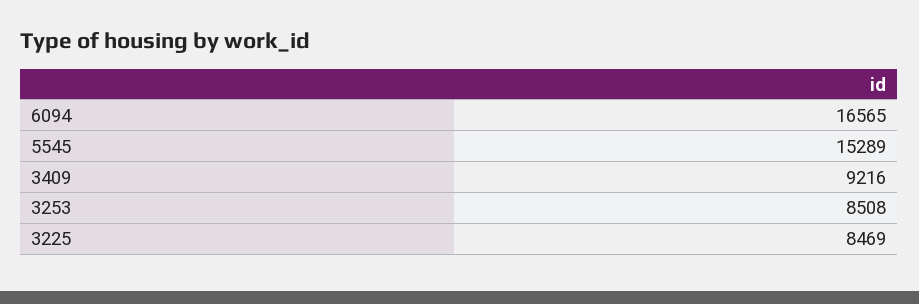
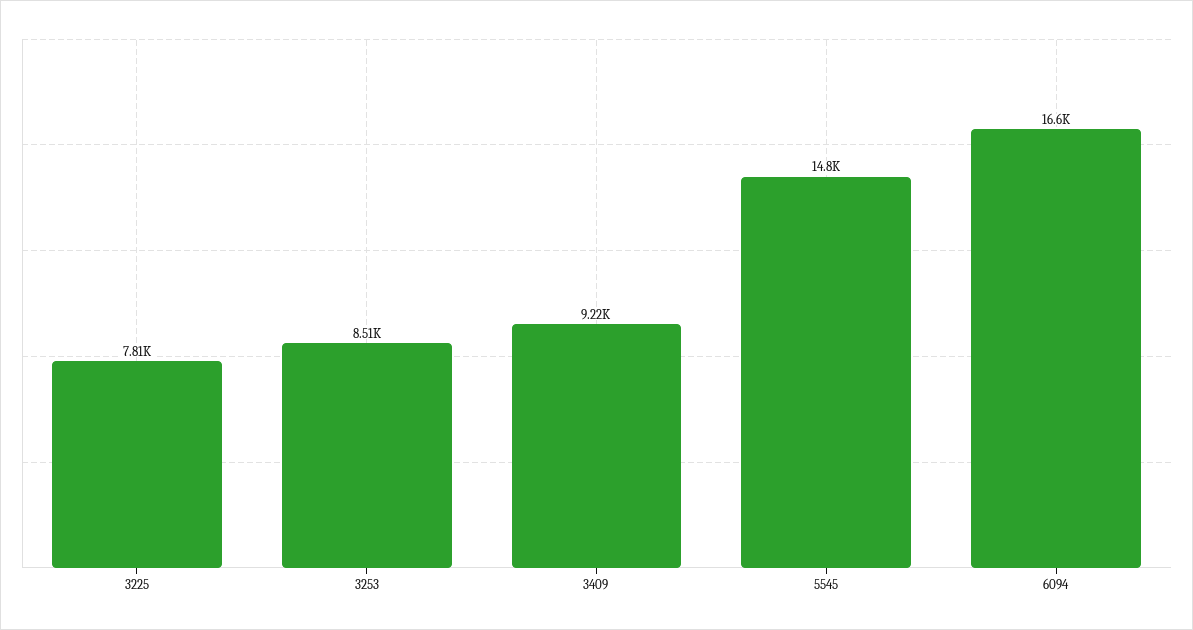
  {
    "6094": 16565,
-   "5545": 15289,
+   "5545": 14800,
    "3409": 9216,
    "3253": 8508,
-   "3225": 8469
+   "3225": 7810
  }

